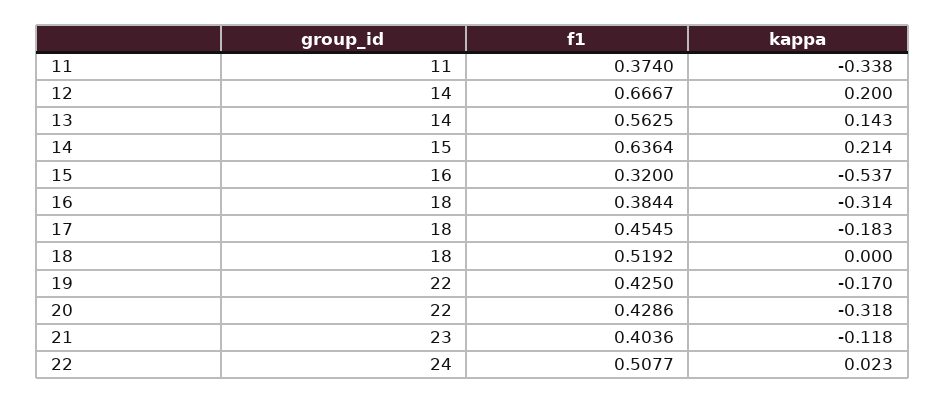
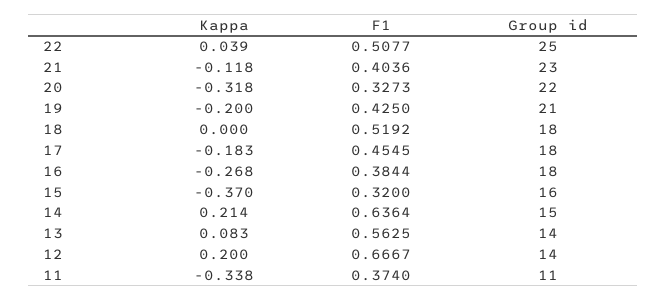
  {
    "group_id": {
      "11": 11,
      "12": 14,
      "13": 14,
      "14": 15,
      "15": 16,
      "16": 18,
      "17": 18,
      "18": 18,
-     "19": 22,
+     "19": 21,
      "20": 22,
      "21": 23,
-     "22": 24
+     "22": 25
    },
    "f1": {
      "11": 0.374,
      "12": 0.6667,
      "13": 0.5625,
      "14": 0.6364,
      "15": 0.32,
      "16": 0.3844,
      "17": 0.4545,
      "18": 0.5192,
      "19": 0.425,
-     "20": 0.4286,
+     "20": 0.3273,
      "21": 0.4036,
      "22": 0.5077
    },
    "kappa": {
      "11": -0.338,
      "12": 0.2,
-     "13": 0.143,
+     "13": 0.083,
      "14": 0.214,
-     "15": -0.537,
+     "15": -0.37,
-     "16": -0.314,
+     "16": -0.268,
      "17": -0.183,
      "18": 0,
-     "19": -0.17,
+     "19": -0.2,
      "20": -0.318,
      "21": -0.118,
-     "22": 0.023
+     "22": 0.039
    }
  }

